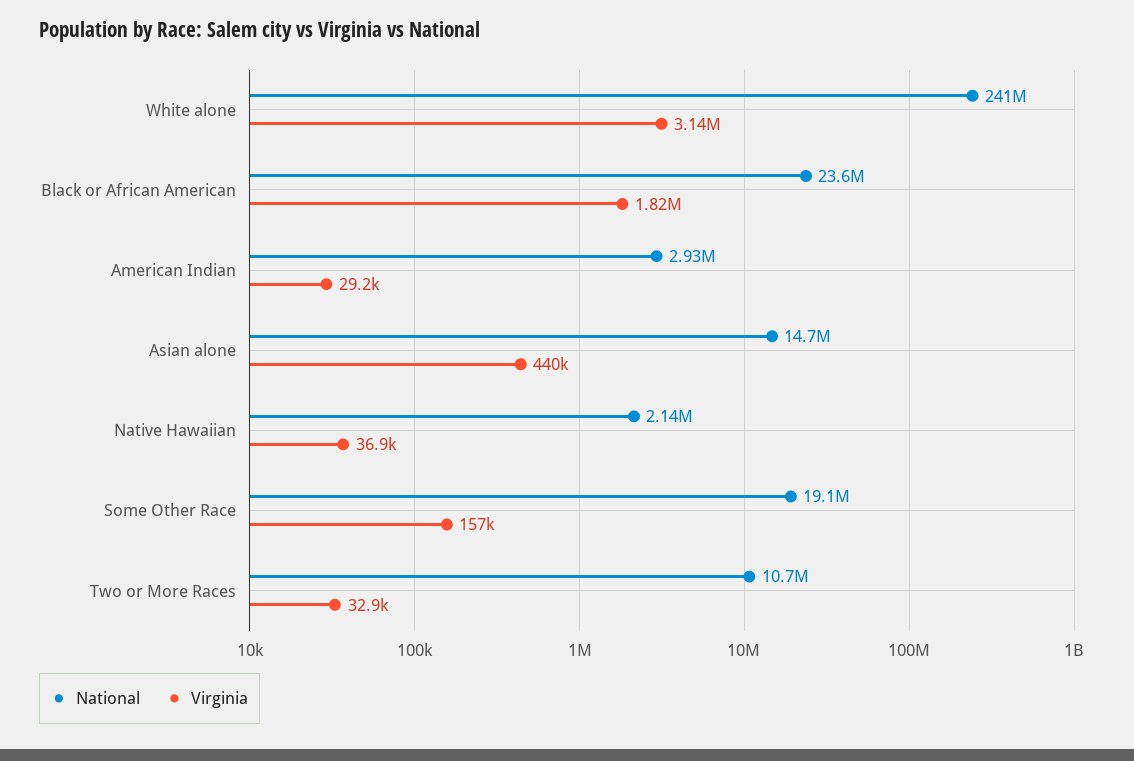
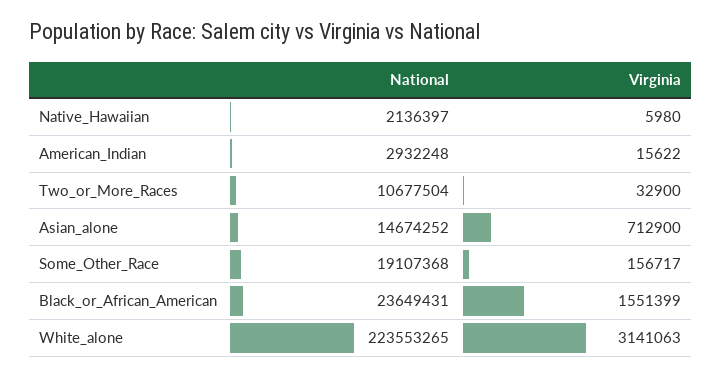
  {
    "National": {
-     "White alone": 241000000,
+     "White alone": 223553265,
      "Black or African American": 23649431,
      "American Indian": 2932248,
      "Asian alone": 14674252,
      "Native Hawaiian": 2136397,
      "Some Other Race": 19107368,
      "Two or More Races": 10677504
    },
    "Virginia": {
      "White alone": 3141063,
-     "Black or African American": 1820000,
+     "Black or African American": 1551399,
-     "American Indian": 29200,
+     "American Indian": 15622,
-     "Asian alone": 440000,
+     "Asian alone": 712900,
-     "Native Hawaiian": 36900,
+     "Native Hawaiian": 5980,
      "Some Other Race": 156717,
      "Two or More Races": 32900
    }
  }

